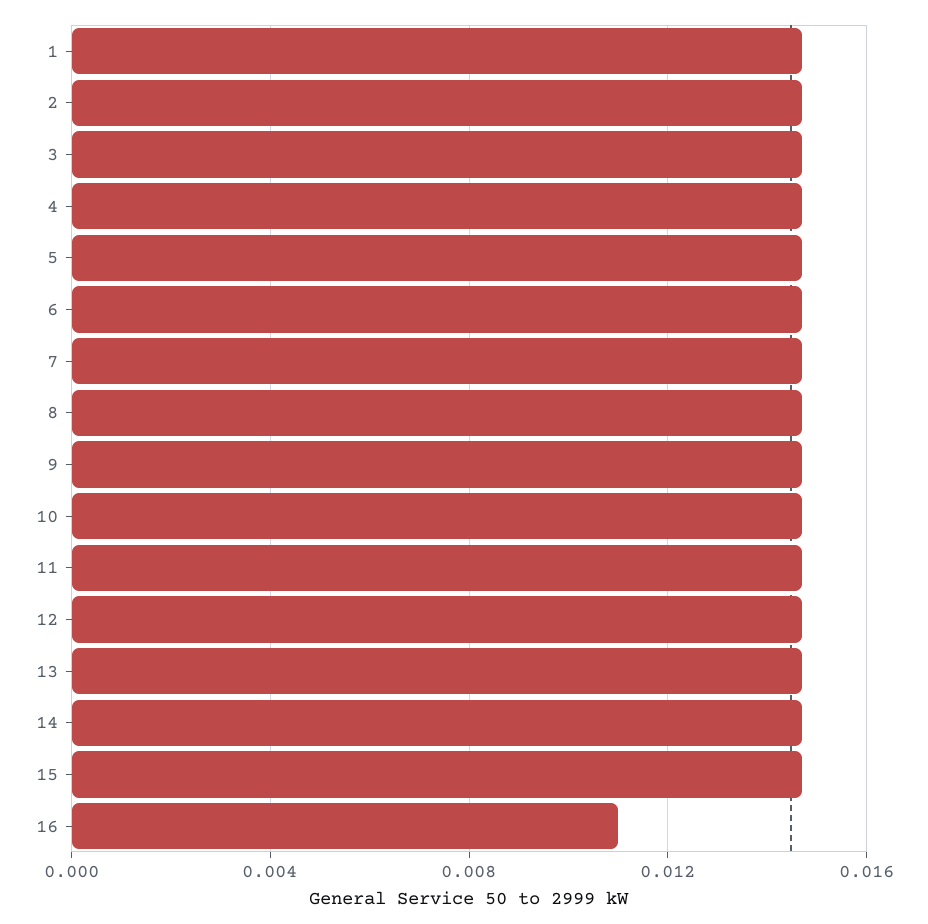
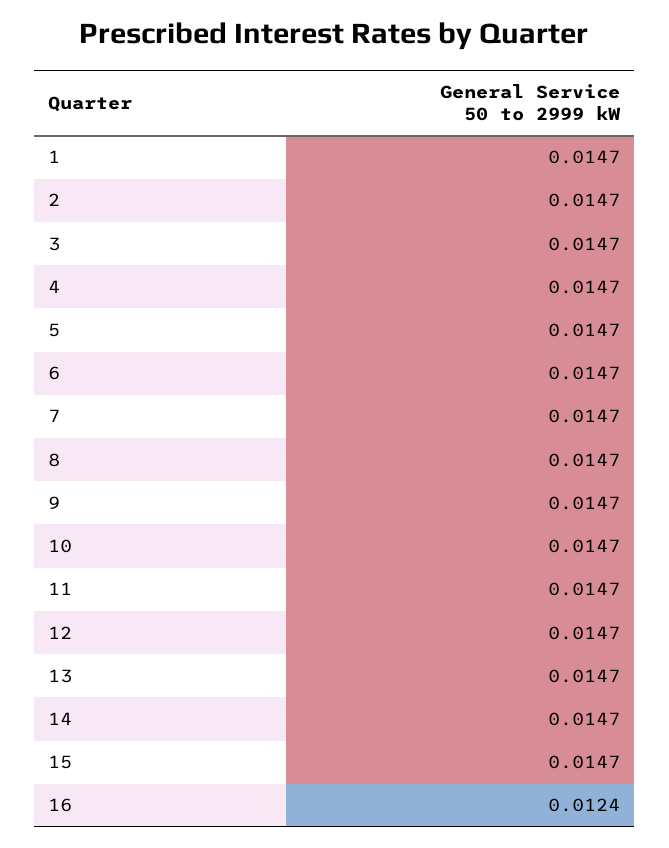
  {
    "1": 0.0147,
    "2": 0.0147,
    "3": 0.0147,
    "4": 0.0147,
    "5": 0.0147,
    "6": 0.0147,
    "7": 0.0147,
    "8": 0.0147,
    "9": 0.0147,
    "10": 0.0147,
    "11": 0.0147,
    "12": 0.0147,
    "13": 0.0147,
    "14": 0.0147,
    "15": 0.0147,
-   "16": 0.011
+   "16": 0.0124
  }

